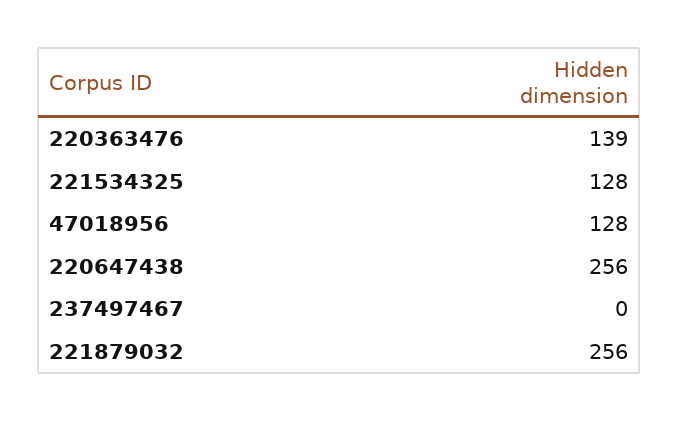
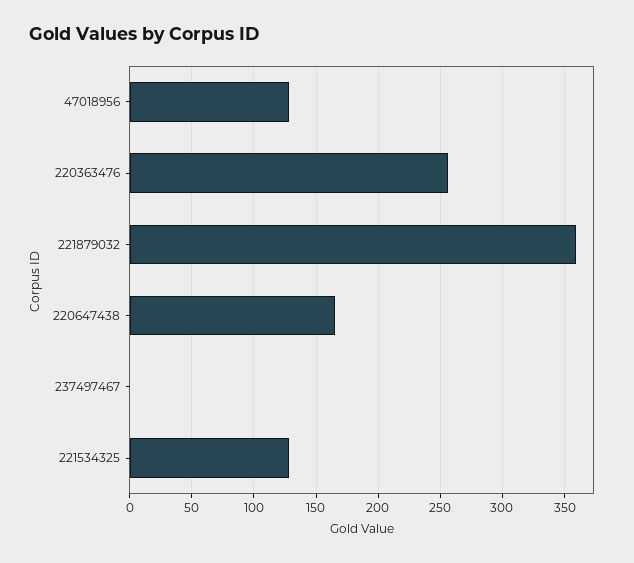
  {
-   "220363476": 139,
+   "220363476": 255,
    "221534325": 128,
    "47018956": 128,
-   "220647438": 256,
+   "220647438": 165,
    "237497467": 0,
-   "221879032": 256
+   "221879032": 360
  }

